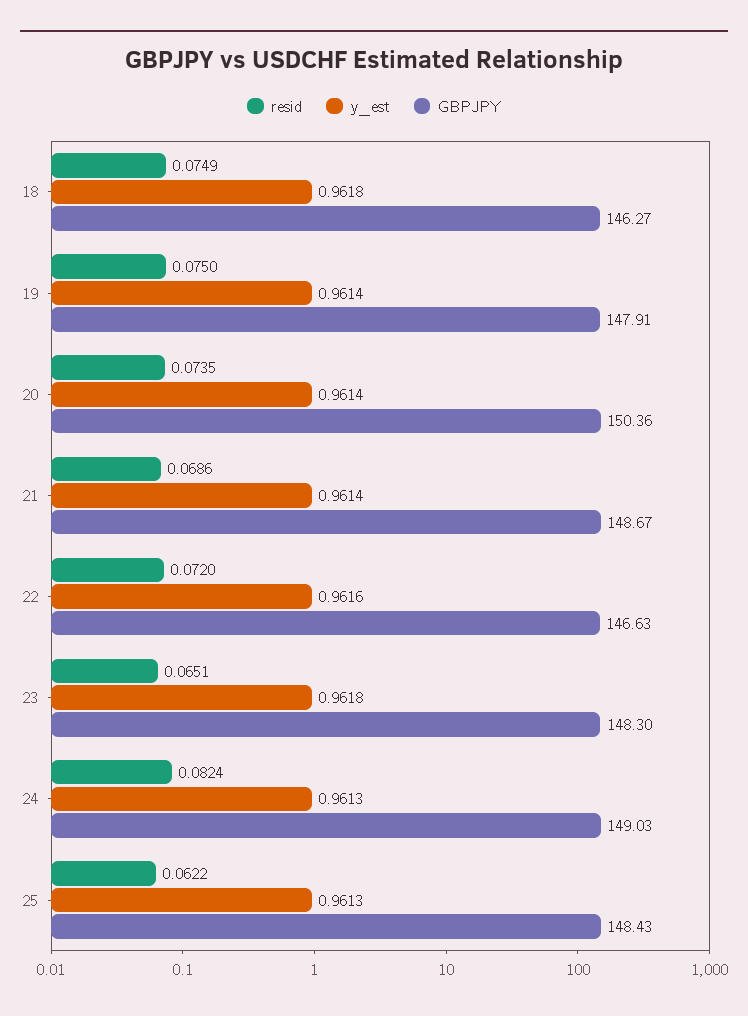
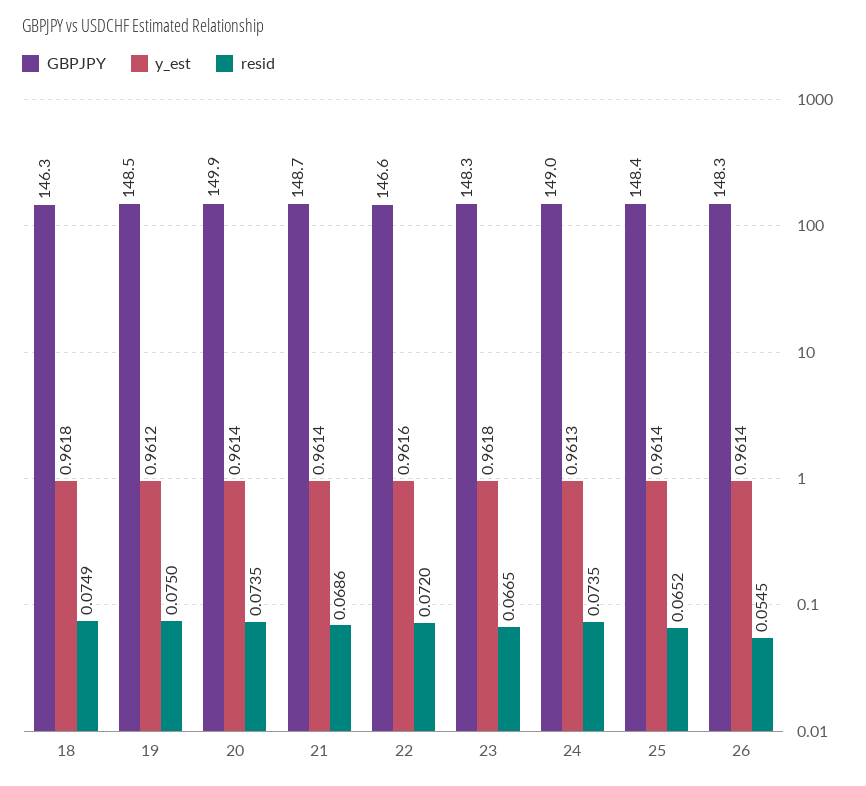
  {
    "resid": {
      "18": 0.0749,
      "19": 0.075,
      "20": 0.0735,
      "21": 0.0686,
      "22": 0.072,
-     "23": 0.0651,
+     "23": 0.0665,
-     "24": 0.0824,
+     "24": 0.0735,
-     "25": 0.0622
+     "25": 0.0652,
+     "26": 0.0545
    },
    "y_est": {
      "18": 0.9618,
-     "19": 0.9614,
+     "19": 0.9612,
      "20": 0.9614,
      "21": 0.9614,
      "22": 0.9616,
      "23": 0.9618,
      "24": 0.9613,
-     "25": 0.9613
+     "25": 0.9614,
+     "26": 0.9614
    },
    "GBPJPY": {
      "18": 146.27,
-     "19": 147.91,
+     "19": 148.5,
-     "20": 150.36,
+     "20": 149.9,
      "21": 148.67,
      "22": 146.63,
      "23": 148.3,
      "24": 149.03,
-     "25": 148.43
+     "25": 148.43,
+     "26": 148.3
    }
  }

